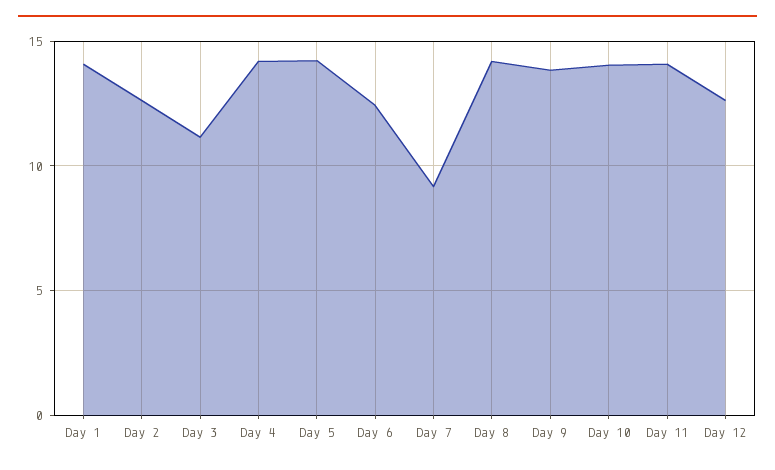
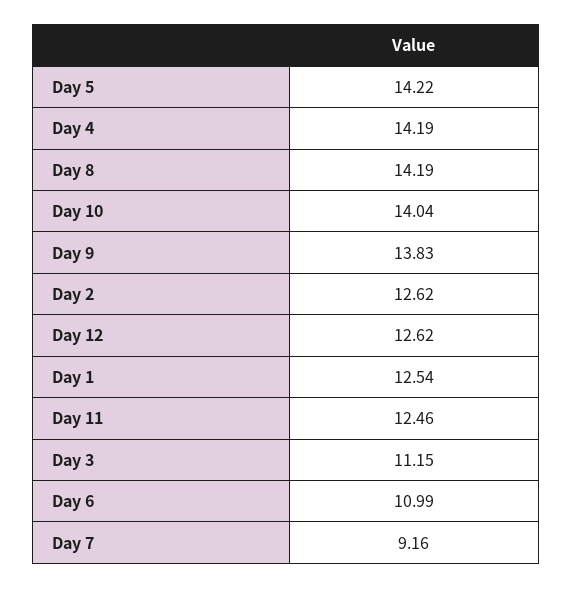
  {
-   "Day 1": 14,
+   "Day 1": 12.54,
    "Day 2": 12.62,
    "Day 3": 11.15,
    "Day 4": 14.19,
    "Day 5": 14.22,
-   "Day 6": 12.5,
+   "Day 6": 10.99,
    "Day 7": 9.16,
    "Day 8": 14.19,
    "Day 9": 13.83,
    "Day 10": 14.04,
-   "Day 11": 14,
+   "Day 11": 12.46,
    "Day 12": 12.62
  }

